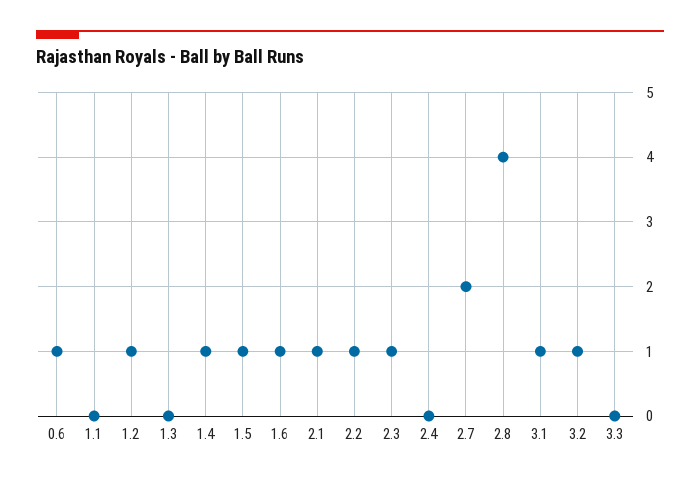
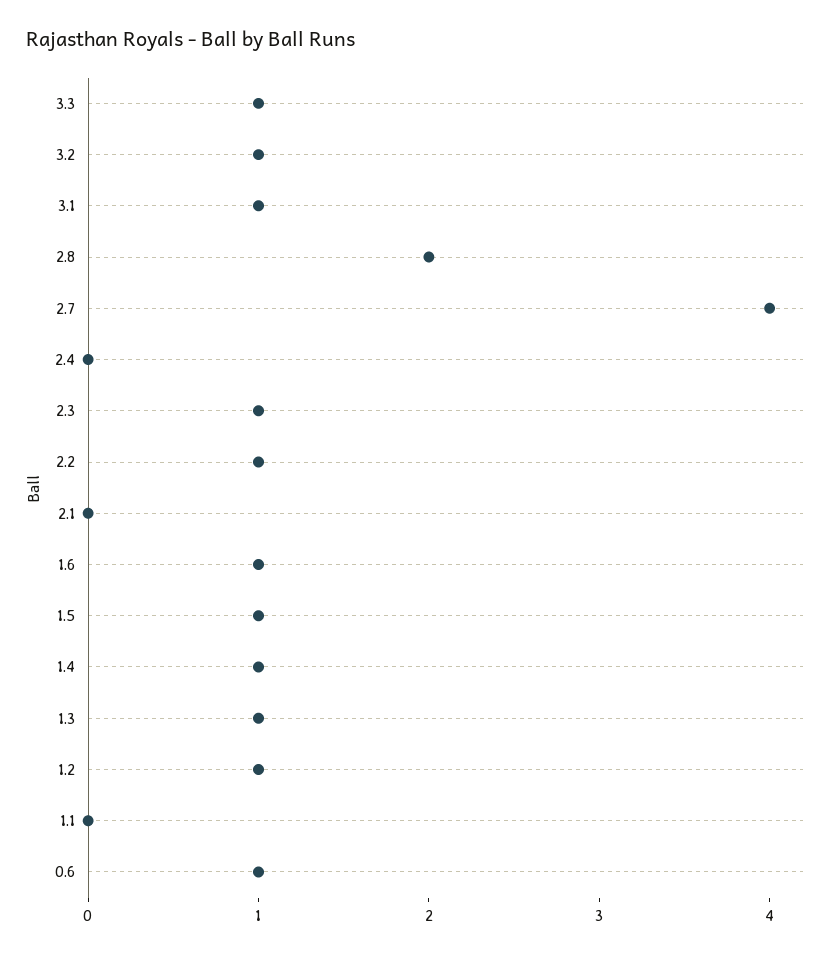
  {
    "0.6": 1,
    "1.1": 0,
    "1.2": 1,
-   "1.3": 0,
+   "1.3": 1,
    "1.4": 1,
    "1.5": 1,
    "1.6": 1,
-   "2.1": 1,
+   "2.1": 0,
    "2.2": 1,
    "2.3": 1,
    "2.4": 0,
-   "2.7": 2,
+   "2.7": 4,
-   "2.8": 4,
+   "2.8": 2,
    "3.1": 1,
    "3.2": 1,
-   "3.3": 0
+   "3.3": 1
  }

